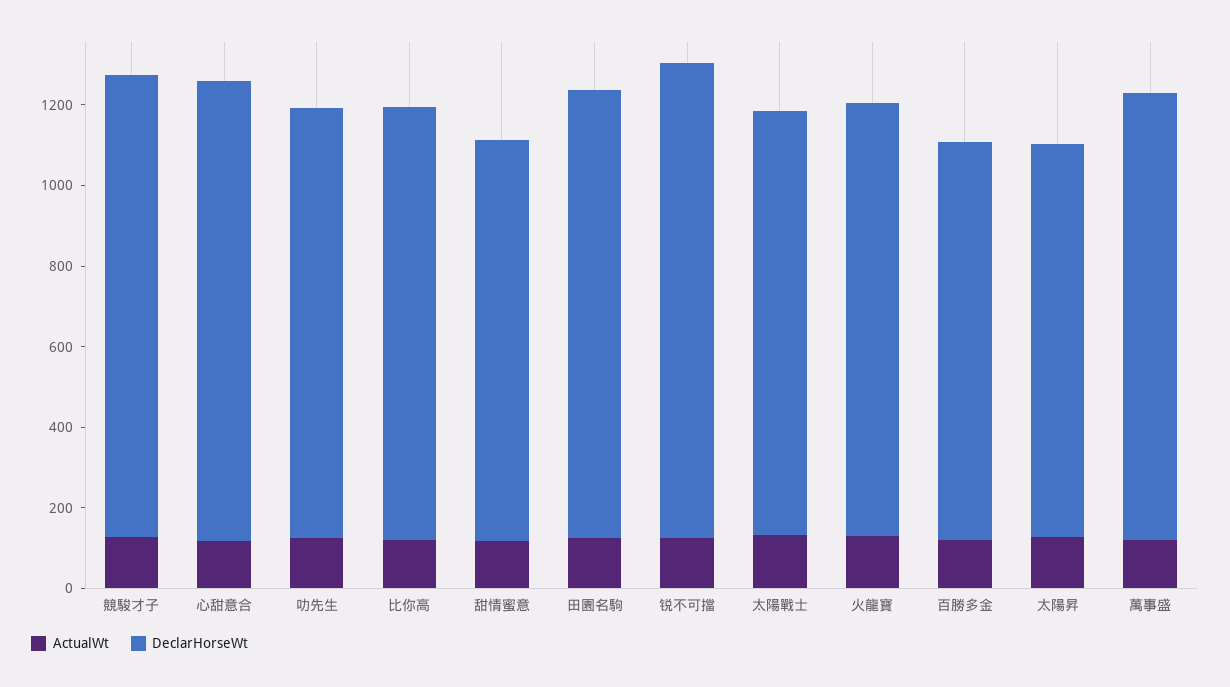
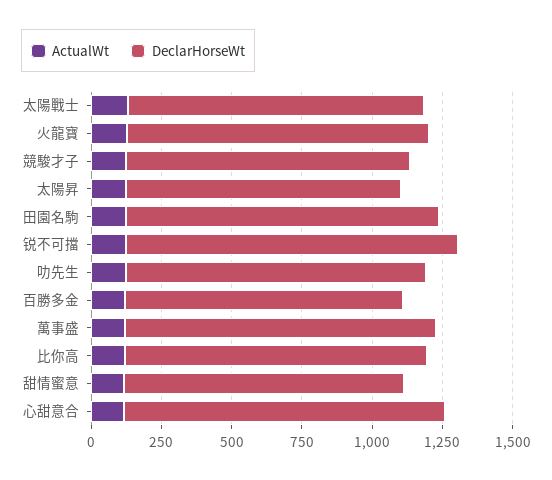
  {
    "ActualWt": {
      "競駿才子": 150,
      "心甜意合": 100,
      "叻先生": 100,
      "比你高": 100,
      "甜情蜜意": 100,
      "田園名駒": 150,
      "锐不可擋": 150,
      "太陽戰士": 150,
      "火龍寶": 150,
      "百勝多金": 100,
      "太陽昇": 150,
      "萬事盛": 100
    },
    "DeclarHorseWt": {
-     "競駿才子": 1150,
+     "競駿才子": 1000,
      "心甜意合": 1150,
      "叻先生": 1050,
      "比你高": 1100,
      "甜情蜜意": 1000,
      "田園名駒": 1100,
      "锐不可擋": 1200,
      "太陽戰士": 1050,
      "火龍寶": 1100,
      "百勝多金": 1000,
      "太陽昇": 1000,
      "萬事盛": 1100
    }
  }

